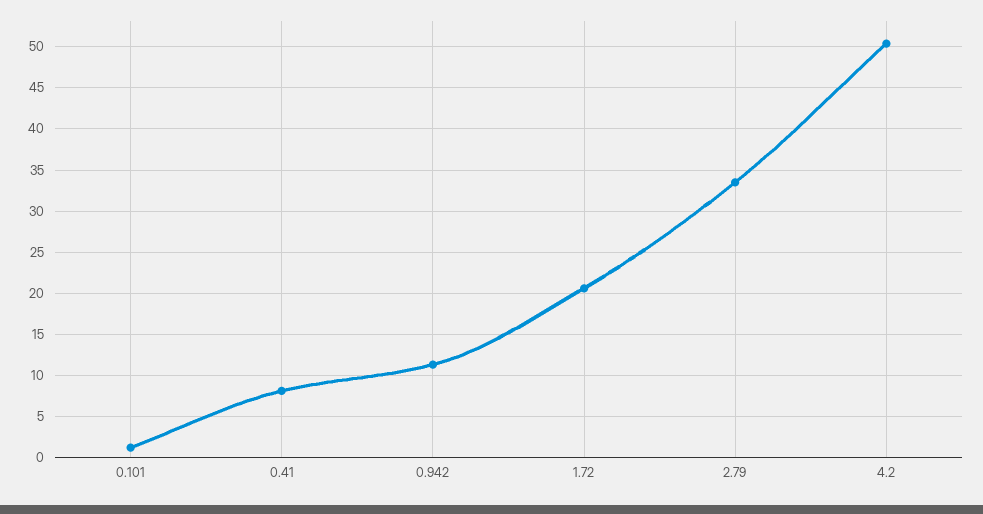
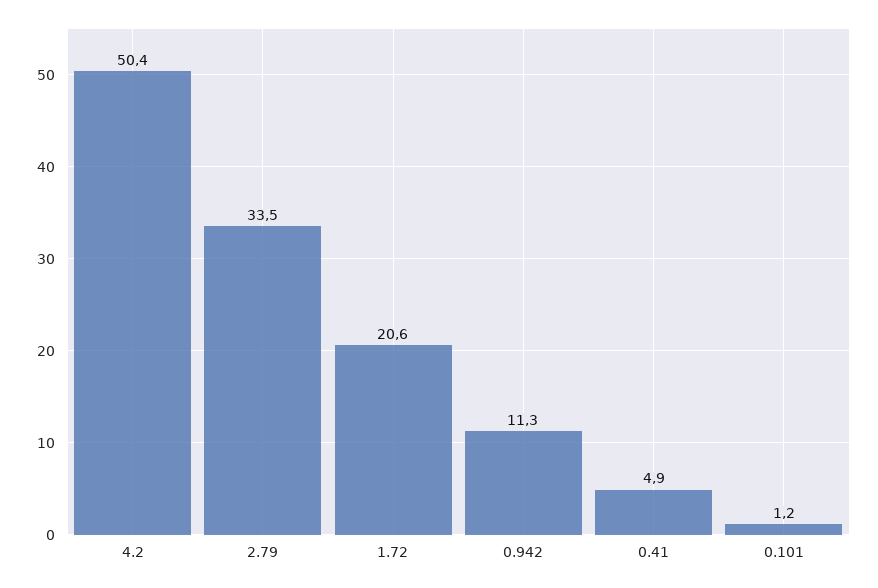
  {
    "0.101": 1.2,
-   "0.41": 8,
+   "0.41": 4.9,
    "0.942": 11.3,
    "1.72": 20.6,
    "2.79": 33.5,
    "4.2": 50.4
  }

